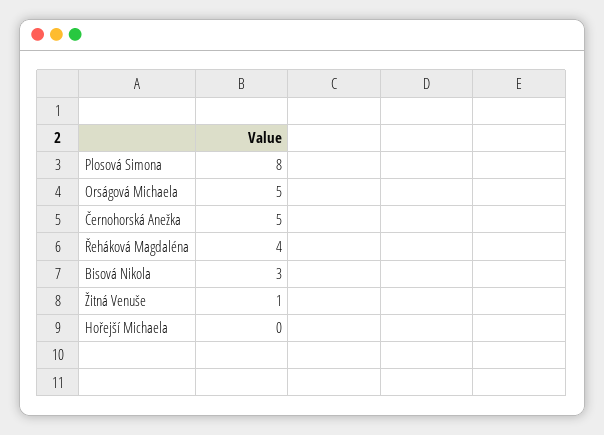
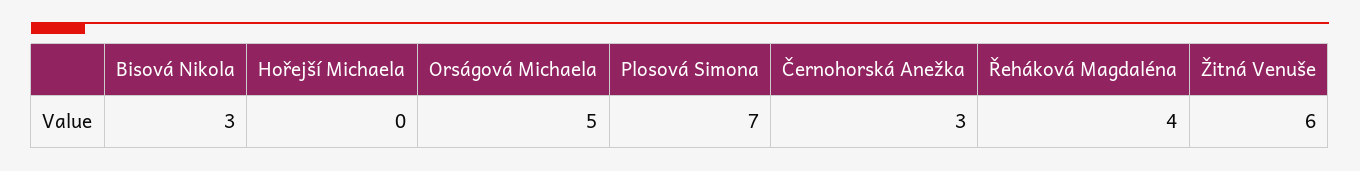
  {
-   "Plosová Simona": 8,
+   "Plosová Simona": 7,
    "Orságová Michaela": 5,
-   "Černohorská Anežka": 5,
+   "Černohorská Anežka": 3,
    "Řeháková Magdaléna": 4,
    "Bisová Nikola": 3,
-   "Žitná Venuše": 1,
+   "Žitná Venuše": 6,
    "Hořejší Michaela": 0
  }

